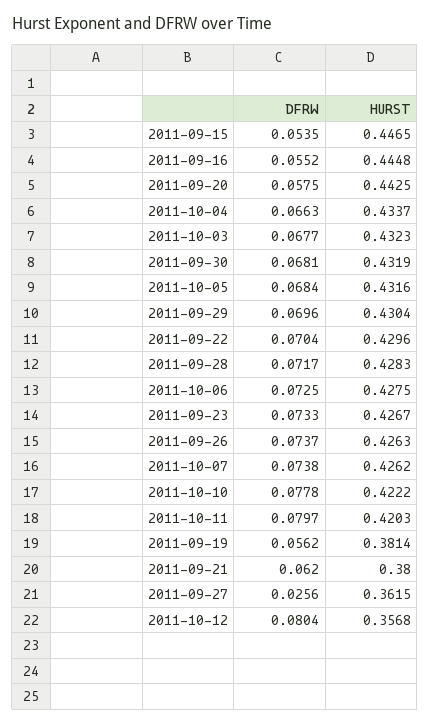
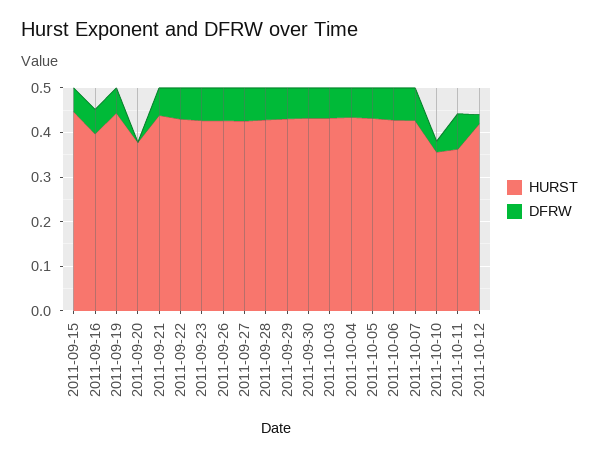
  {
    "DFRW": {
      "2011-09-15": 0.0535,
      "2011-09-16": 0.0552,
-     "2011-09-20": 0.0575,
+     "2011-09-20": 0,
      "2011-10-04": 0.0663,
      "2011-10-03": 0.0677,
      "2011-09-30": 0.0681,
      "2011-10-05": 0.0684,
      "2011-09-29": 0.0696,
      "2011-09-22": 0.0704,
      "2011-09-28": 0.0717,
      "2011-10-06": 0.0725,
      "2011-09-23": 0.0733,
      "2011-09-26": 0.0737,
      "2011-10-07": 0.0738,
-     "2011-10-10": 0.0778,
+     "2011-10-10": 0.02,
      "2011-10-11": 0.0797,
      "2011-09-19": 0.0562,
      "2011-09-21": 0.062,
-     "2011-09-27": 0.0256,
+     "2011-09-27": 0.08,
-     "2011-10-12": 0.0804
+     "2011-10-12": 0.02
    },
    "HURST": {
      "2011-09-15": 0.4465,
-     "2011-09-16": 0.4448,
+     "2011-09-16": 0.4,
-     "2011-09-20": 0.4425,
+     "2011-09-20": 0.38,
      "2011-10-04": 0.4337,
      "2011-10-03": 0.4323,
      "2011-09-30": 0.4319,
      "2011-10-05": 0.4316,
      "2011-09-29": 0.4304,
      "2011-09-22": 0.4296,
      "2011-09-28": 0.4283,
      "2011-10-06": 0.4275,
      "2011-09-23": 0.4267,
      "2011-09-26": 0.4263,
      "2011-10-07": 0.4262,
-     "2011-10-10": 0.4222,
+     "2011-10-10": 0.36,
-     "2011-10-11": 0.4203,
+     "2011-10-11": 0.36,
-     "2011-09-19": 0.3814,
+     "2011-09-19": 0.44,
-     "2011-09-21": 0.38,
+     "2011-09-21": 0.44,
-     "2011-09-27": 0.3615,
+     "2011-09-27": 0.42,
-     "2011-10-12": 0.3568
+     "2011-10-12": 0.42
    }
  }

